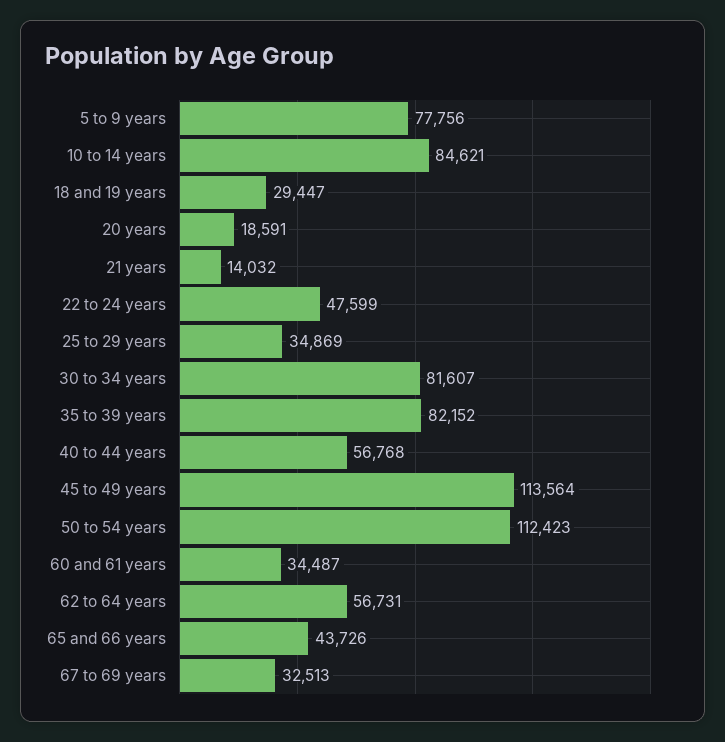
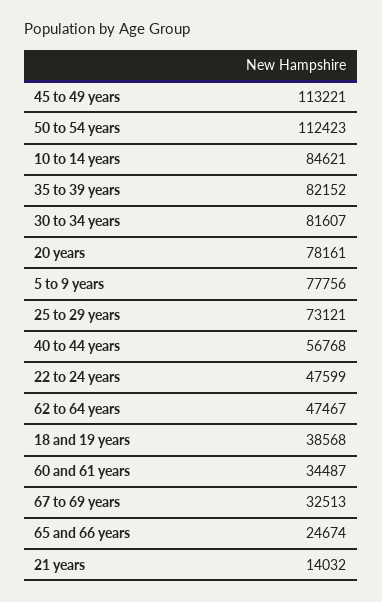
  {
    "5 to 9 years": 77756,
    "10 to 14 years": 84621,
-   "18 and 19 years": 29447,
+   "18 and 19 years": 38568,
-   "20 years": 18591,
+   "20 years": 78161,
    "21 years": 14032,
    "22 to 24 years": 47599,
-   "25 to 29 years": 34869,
+   "25 to 29 years": 73121,
    "30 to 34 years": 81607,
    "35 to 39 years": 82152,
    "40 to 44 years": 56768,
-   "45 to 49 years": 113564,
+   "45 to 49 years": 113221,
    "50 to 54 years": 112423,
    "60 and 61 years": 34487,
-   "62 to 64 years": 56731,
+   "62 to 64 years": 47467,
-   "65 and 66 years": 43726,
+   "65 and 66 years": 24674,
    "67 to 69 years": 32513
  }

